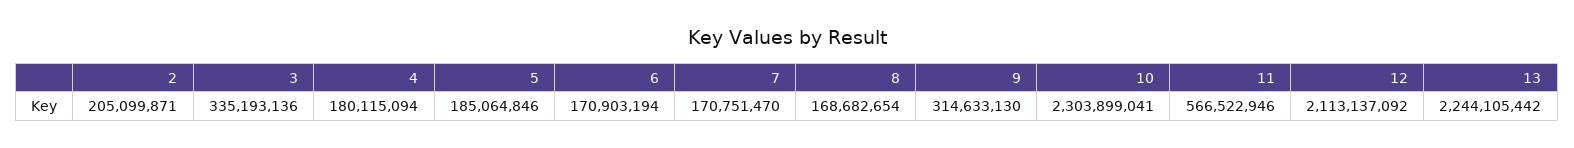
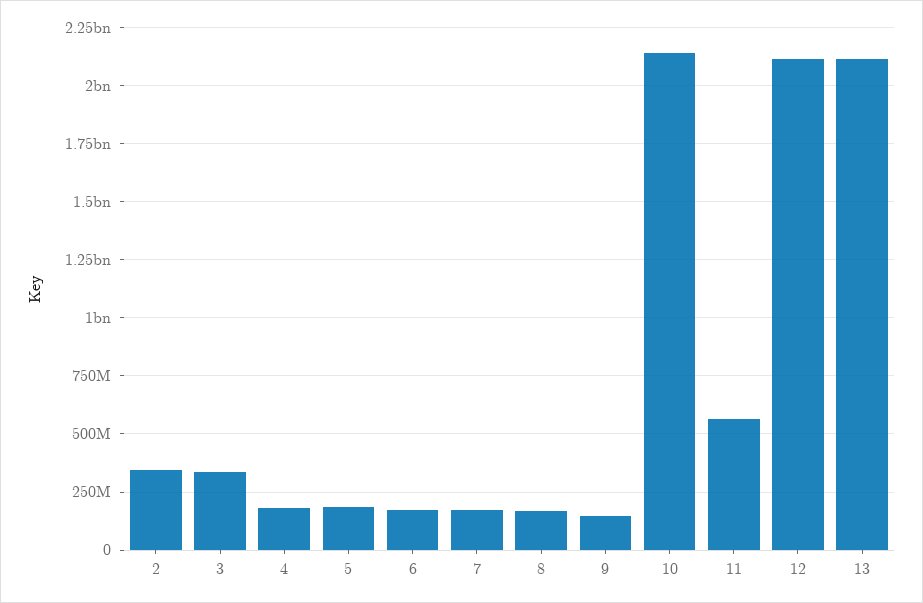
  {
-   "2": 205099871,
+   "2": 350000000,
    "3": 335193136,
    "4": 180115094,
    "5": 185064846,
    "6": 170903194,
    "7": 170751470,
    "8": 168682654,
-   "9": 314633130,
+   "9": 150000000,
-   "10": 2303899041,
+   "10": 2150000000,
    "11": 566522946,
    "12": 2113137092,
-   "13": 2244105442
+   "13": 2100000000
  }

